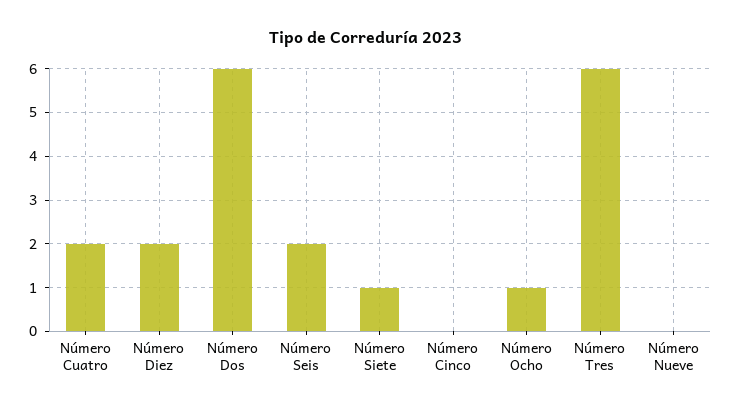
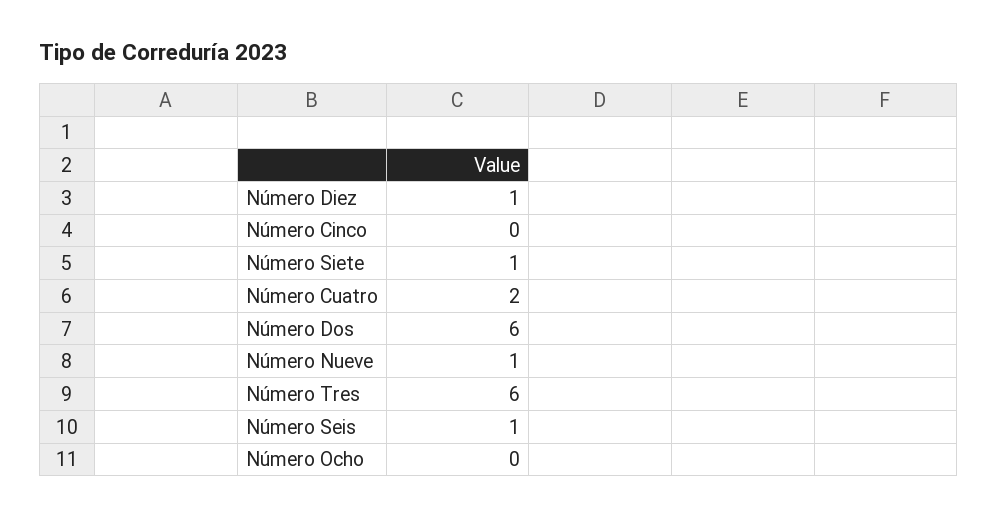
  {
    "Número Cuatro": 2,
-   "Número Diez": 2,
+   "Número Diez": 1,
    "Número Dos": 6,
-   "Número Seis": 2,
+   "Número Seis": 1,
    "Número Siete": 1,
    "Número Cinco": 0,
-   "Número Ocho": 1,
+   "Número Ocho": 0,
    "Número Tres": 6,
-   "Número Nueve": 0
+   "Número Nueve": 1
  }

